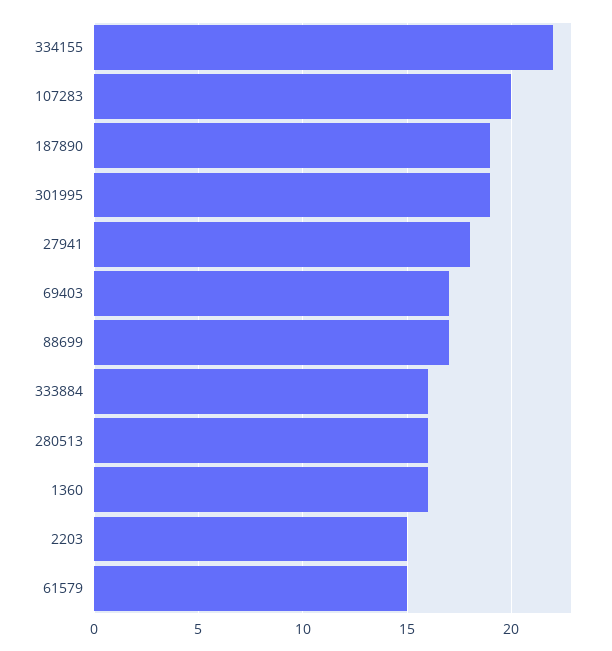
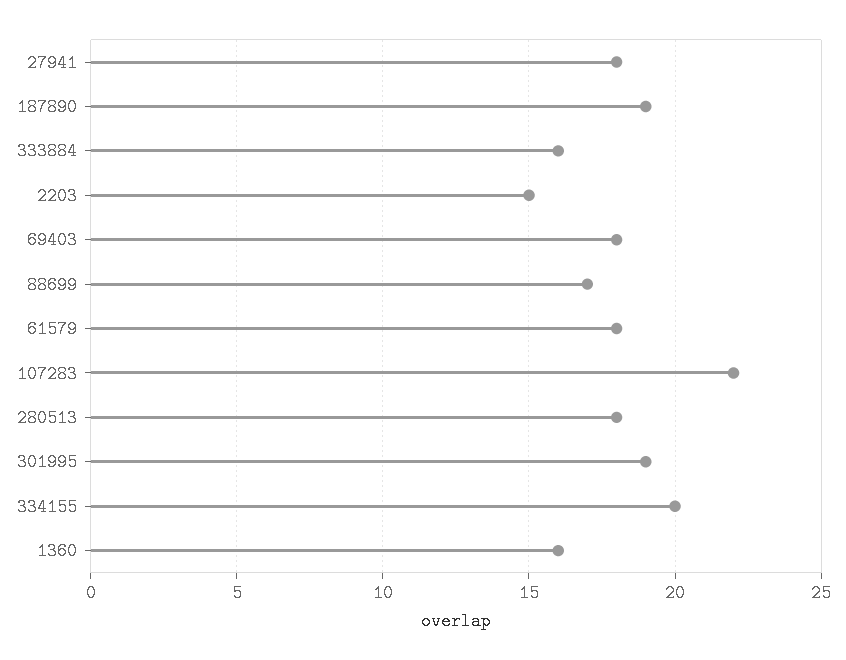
  {
-   "334155": 22,
+   "334155": 20,
-   "107283": 20,
+   "107283": 22,
    "187890": 19,
    "301995": 19,
    "27941": 18,
-   "69403": 17,
+   "69403": 18,
    "88699": 17,
    "333884": 16,
-   "280513": 16,
+   "280513": 18,
    "1360": 16,
    "2203": 15,
-   "61579": 15
+   "61579": 18
  }

